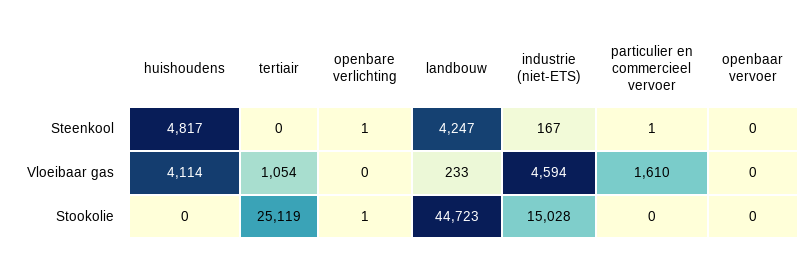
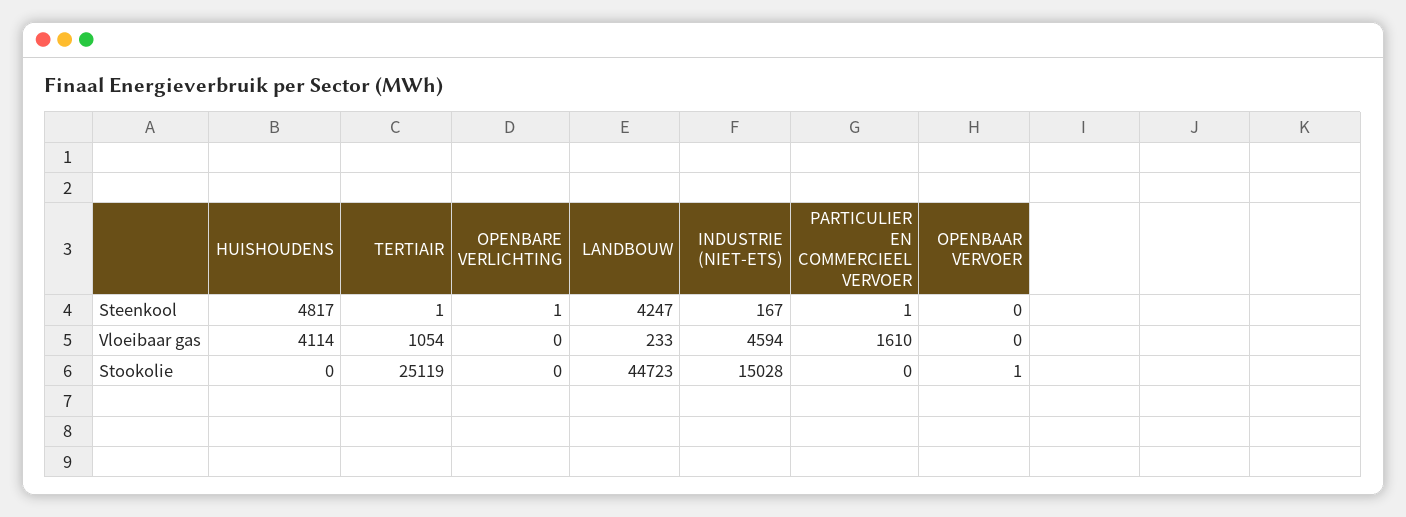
  {
    "huishoudens": {
      "Steenkool": 4817,
      "Vloeibaar gas": 4114,
      "Stookolie": 0
    },
    "tertiair": {
-     "Steenkool": 0,
+     "Steenkool": 1,
      "Vloeibaar gas": 1054,
      "Stookolie": 25119
    },
    "openbare verlichting": {
      "Steenkool": 1,
      "Vloeibaar gas": 0,
-     "Stookolie": 1
+     "Stookolie": 0
    },
    "landbouw": {
      "Steenkool": 4247,
      "Vloeibaar gas": 233,
      "Stookolie": 44723
    },
    "industrie (niet-ETS)": {
      "Steenkool": 167,
      "Vloeibaar gas": 4594,
      "Stookolie": 15028
    },
    "particulier en commercieel vervoer": {
      "Steenkool": 1,
      "Vloeibaar gas": 1610,
      "Stookolie": 0
    },
    "openbaar vervoer": {
      "Steenkool": 0,
      "Vloeibaar gas": 0,
-     "Stookolie": 0
+     "Stookolie": 1
    }
  }

